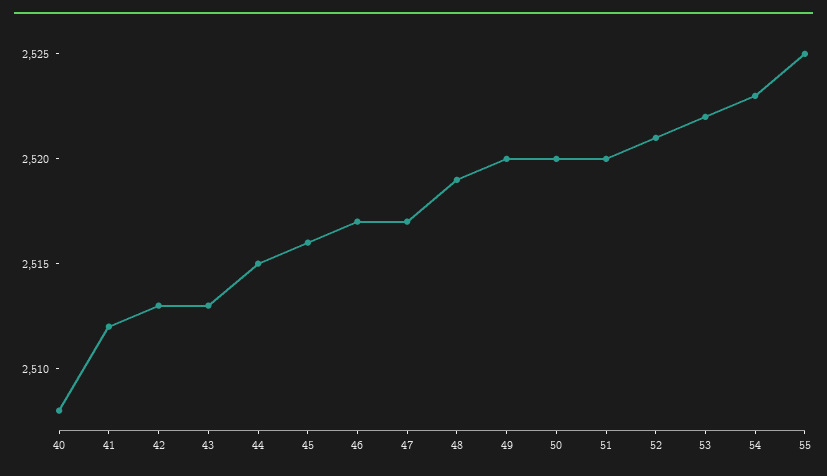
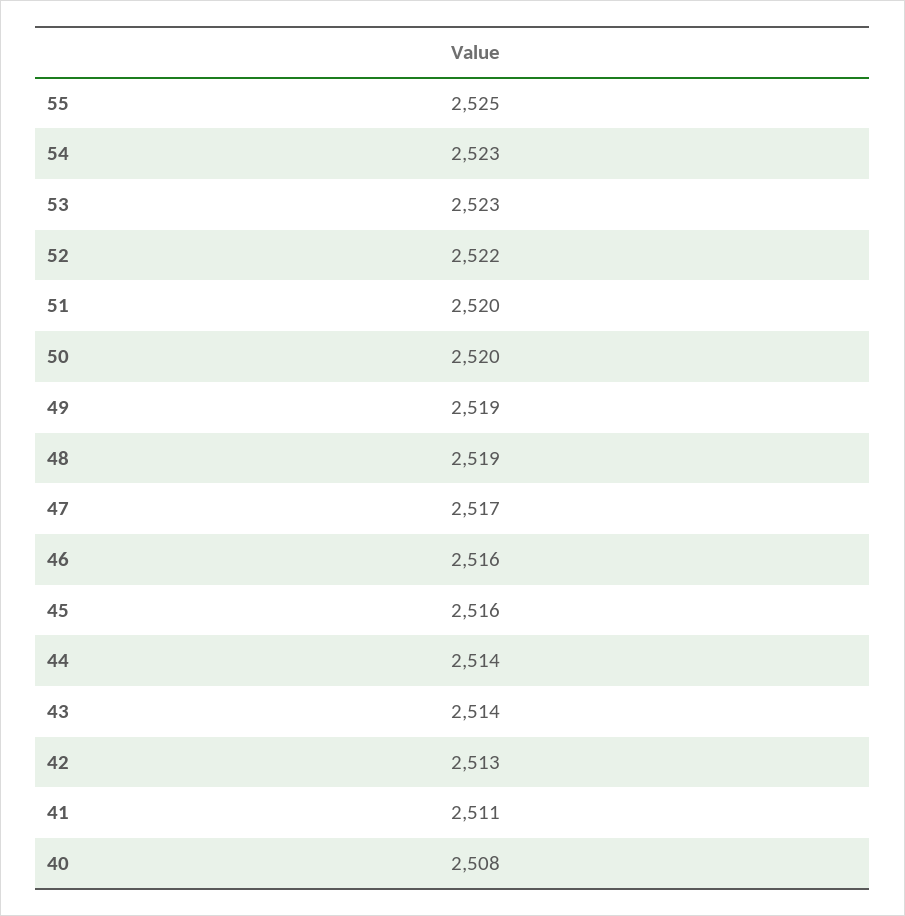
  {
    "40": 2508,
-   "41": 2512,
+   "41": 2511,
    "42": 2513,
-   "43": 2513,
+   "43": 2514,
-   "44": 2515,
+   "44": 2514,
    "45": 2516,
-   "46": 2517,
+   "46": 2516,
    "47": 2517,
    "48": 2519,
-   "49": 2520,
+   "49": 2519,
    "50": 2520,
    "51": 2520,
-   "52": 2521,
+   "52": 2522,
-   "53": 2522,
+   "53": 2523,
    "54": 2523,
    "55": 2525
  }

